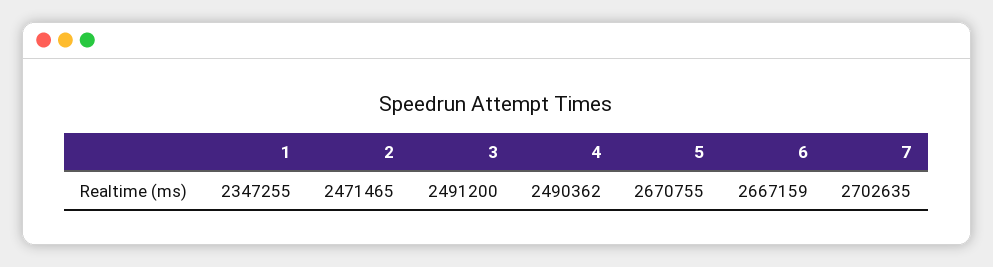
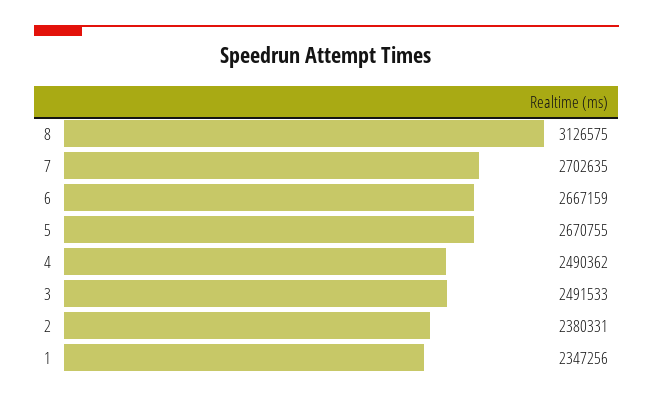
  {
-   "1": 2347255,
+   "1": 2347256,
-   "2": 2471465,
+   "2": 2380331,
-   "3": 2491200,
+   "3": 2491533,
    "4": 2490362,
    "5": 2670755,
    "6": 2667159,
-   "7": 2702635
+   "7": 2702635,
+   "8": 3126575
  }

